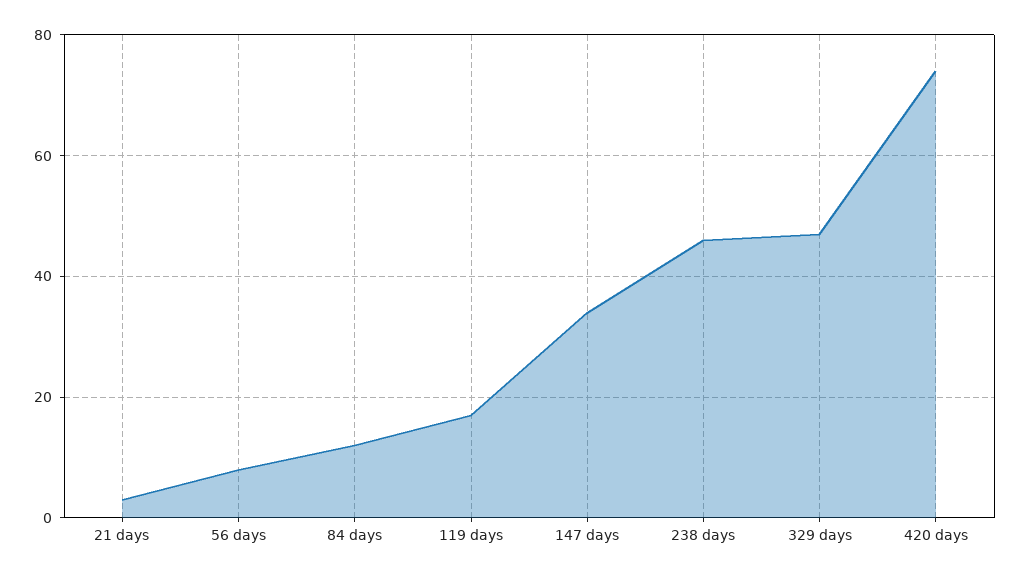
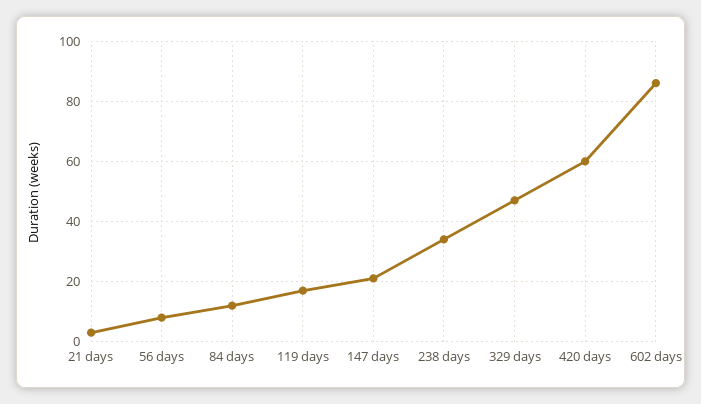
  {
    "21 days": 5,
    "56 days": 10,
    "84 days": 10,
    "119 days": 15,
-   "147 days": 35,
+   "147 days": 20,
-   "238 days": 45,
+   "238 days": 35,
    "329 days": 45,
-   "420 days": 75
+   "420 days": 60,
+   "602 days": 85
  }

